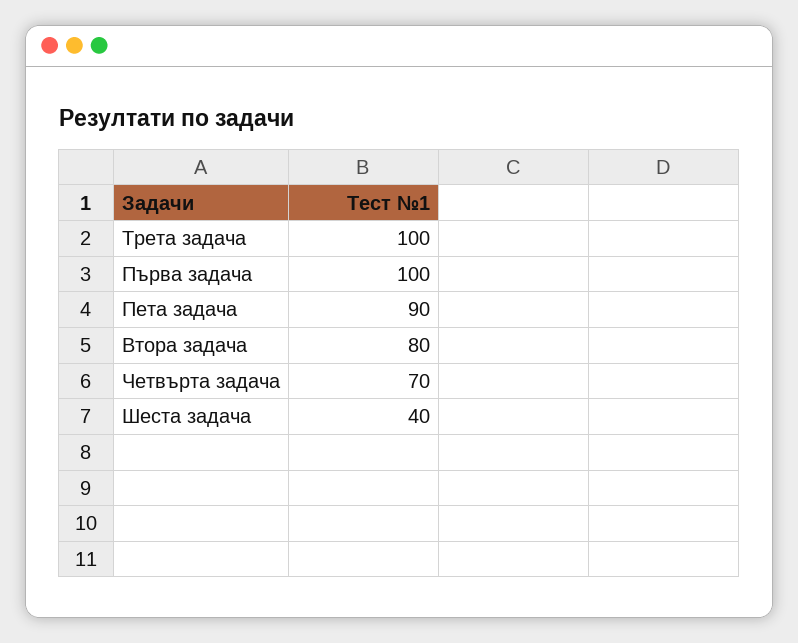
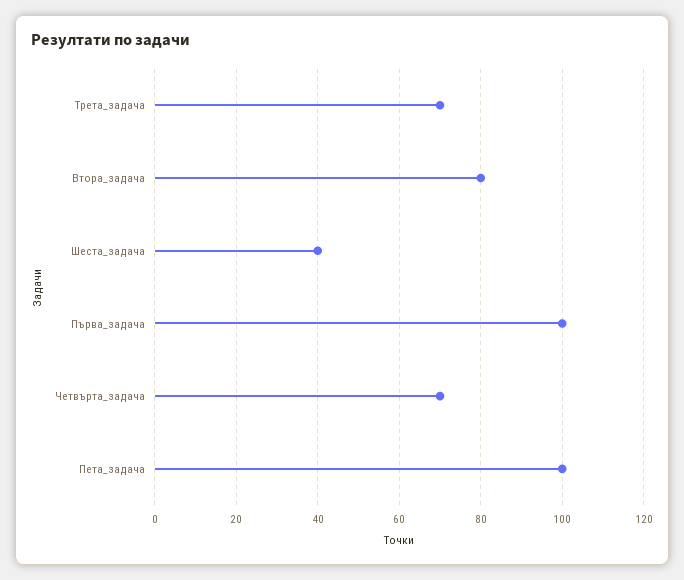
  {
-   "Трета задача": 100,
+   "Трета задача": 70,
    "Първа задача": 100,
-   "Пета задача": 90,
+   "Пета задача": 100,
    "Втора задача": 80,
    "Четвърта задача": 70,
    "Шеста задача": 40
  }

